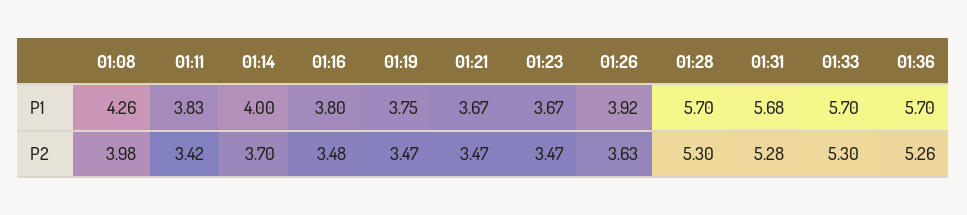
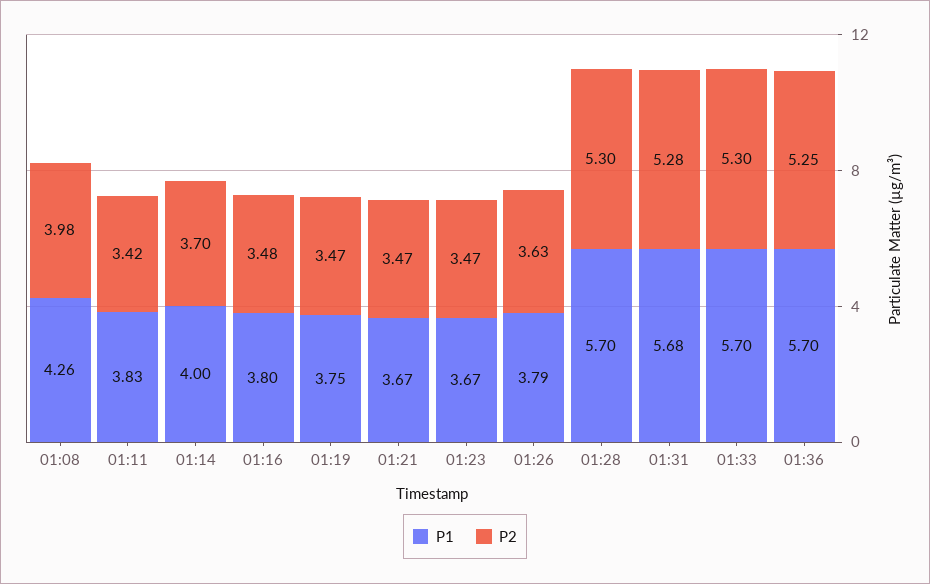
  {
    "P1": {
      "01:08": 4.26,
      "01:11": 3.83,
      "01:14": 4,
      "01:16": 3.8,
      "01:19": 3.75,
      "01:21": 3.67,
      "01:23": 3.67,
-     "01:26": 3.92,
+     "01:26": 3.79,
      "01:28": 5.7,
      "01:31": 5.68,
      "01:33": 5.7,
      "01:36": 5.7
    },
    "P2": {
      "01:08": 3.98,
      "01:11": 3.42,
      "01:14": 3.7,
      "01:16": 3.48,
      "01:19": 3.47,
      "01:21": 3.47,
      "01:23": 3.47,
      "01:26": 3.63,
      "01:28": 5.3,
      "01:31": 5.28,
      "01:33": 5.3,
-     "01:36": 5.26
+     "01:36": 5.25
    }
  }

